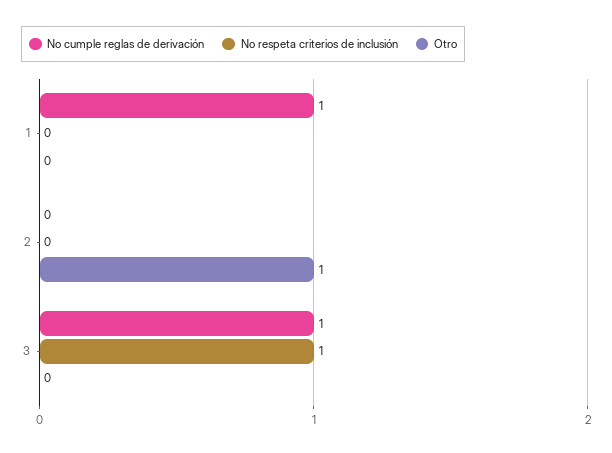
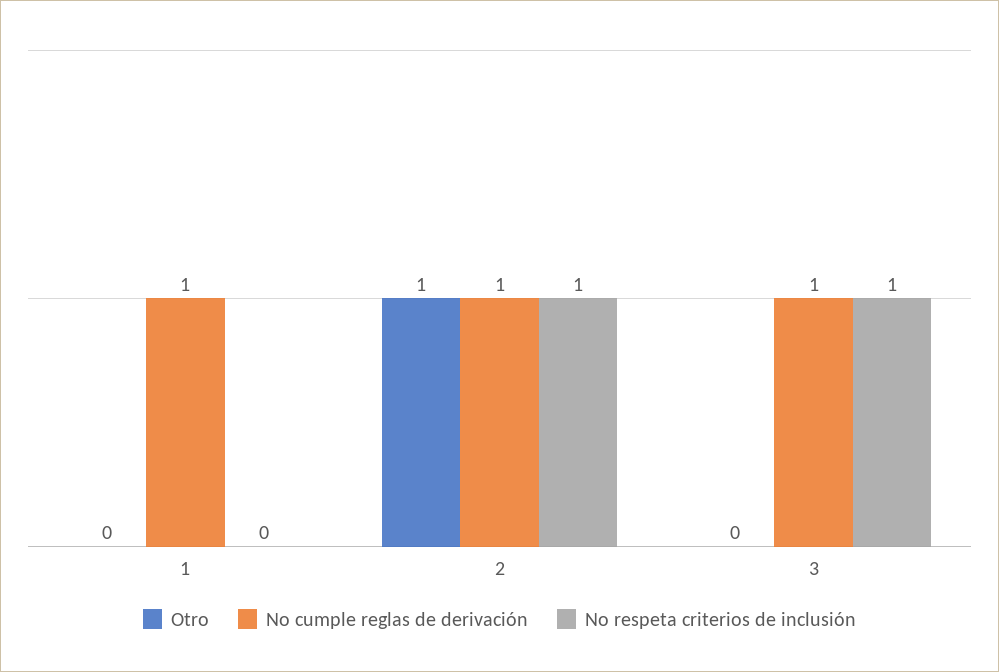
  {
    "No cumple reglas de derivación": {
      "1": 1,
-     "2": 0,
+     "2": 1,
      "3": 1
    },
    "No respeta criterios de inclusión": {
      "1": 0,
-     "2": 0,
+     "2": 1,
      "3": 1
    },
    "Otro": {
      "1": 0,
      "2": 1,
      "3": 0
    }
  }

